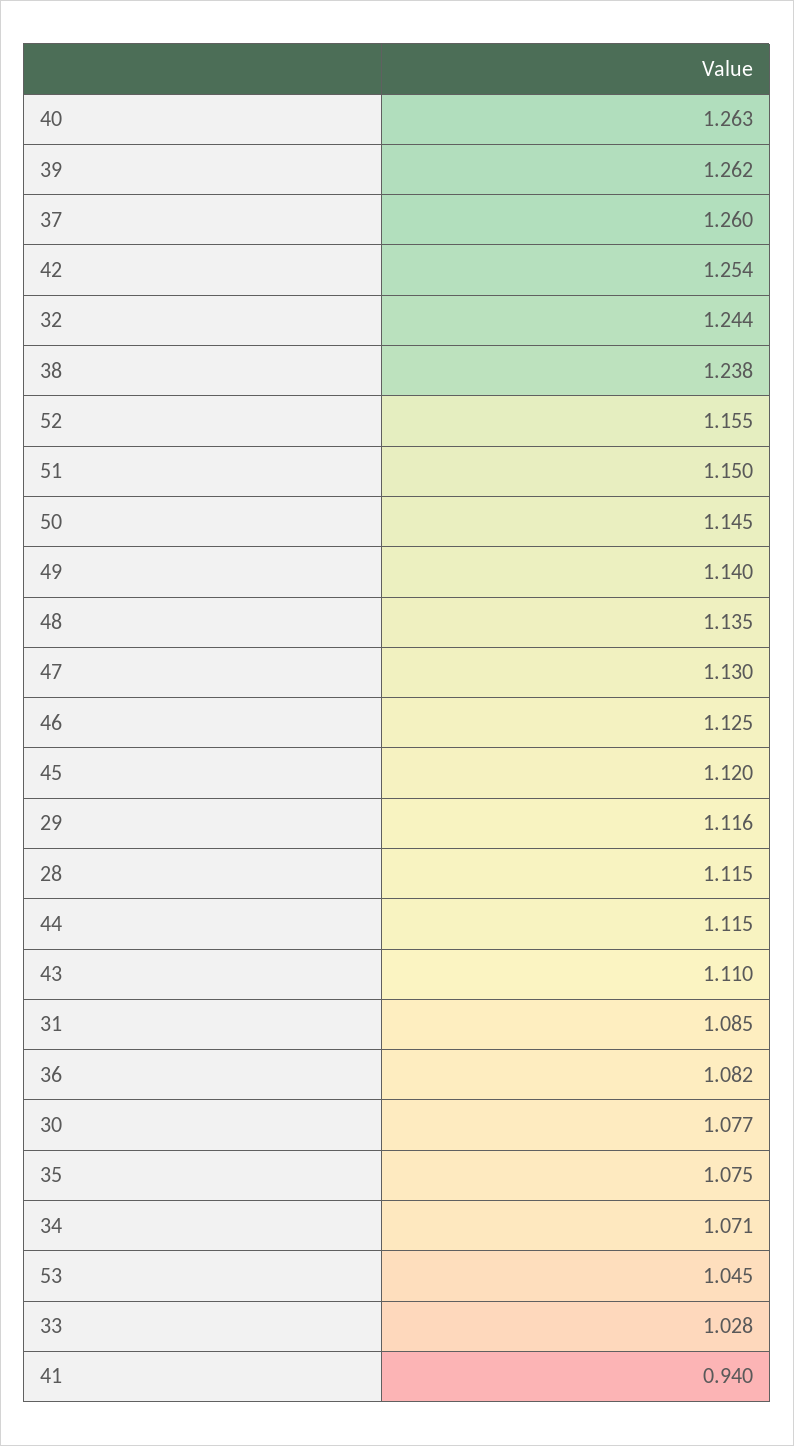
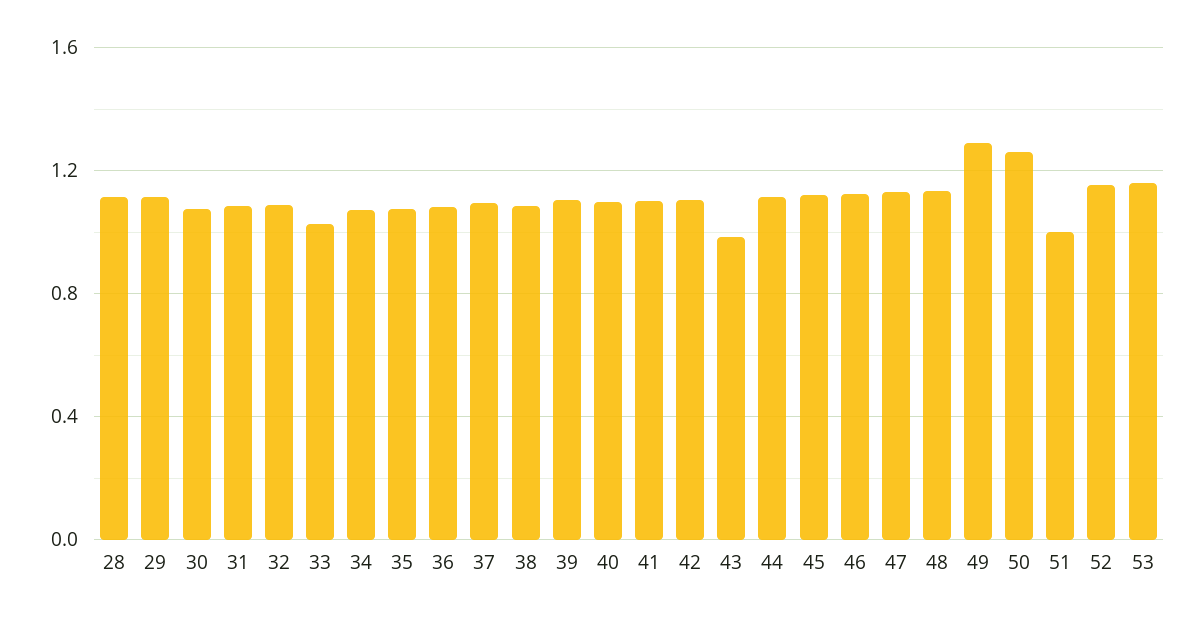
  {
-   "40": 1.263,
+   "40": 1.1,
-   "39": 1.262,
+   "39": 1.1,
-   "37": 1.26,
+   "37": 1.1,
-   "42": 1.254,
+   "42": 1.1,
-   "32": 1.244,
+   "32": 1.1,
-   "38": 1.238,
+   "38": 1.1,
    "52": 1.155,
-   "51": 1.15,
+   "51": 1,
-   "50": 1.145,
+   "50": 1.25,
-   "49": 1.14,
+   "49": 1.3,
    "48": 1.135,
    "47": 1.13,
    "46": 1.125,
    "45": 1.12,
    "29": 1.116,
    "28": 1.115,
    "44": 1.115,
-   "43": 1.11,
+   "43": 1,
    "31": 1.085,
    "36": 1.082,
    "30": 1.077,
    "35": 1.075,
    "34": 1.071,
-   "53": 1.045,
+   "53": 1.15,
    "33": 1.028,
-   "41": 0.94
+   "41": 1.1
  }

